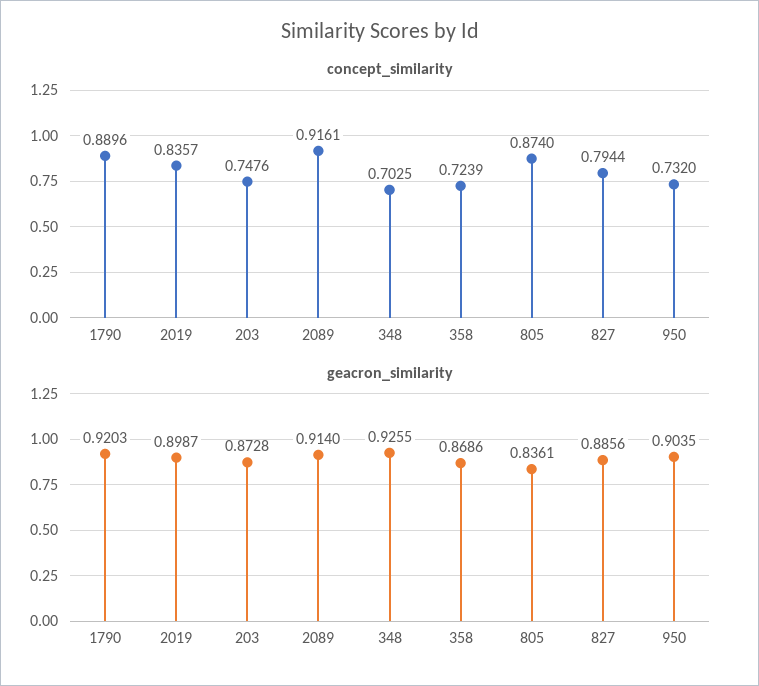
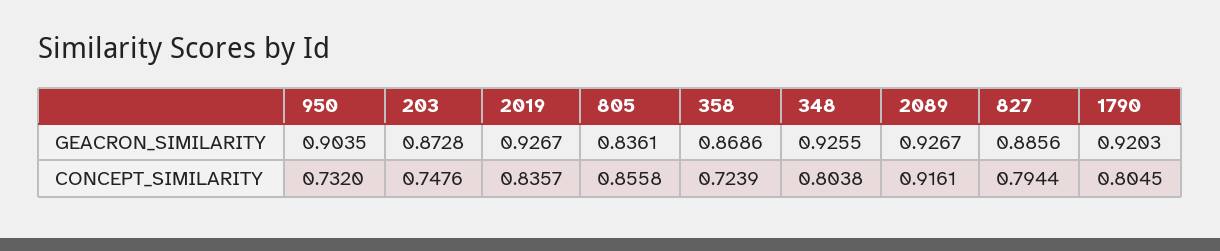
  {
    "concept_similarity": {
-     "1790": 0.8896,
+     "1790": 0.8045,
      "2019": 0.8357,
      "203": 0.7476,
      "2089": 0.9161,
-     "348": 0.7025,
+     "348": 0.8038,
      "358": 0.7239,
-     "805": 0.874,
+     "805": 0.8558,
      "827": 0.7944,
      "950": 0.732
    },
    "geacron_similarity": {
      "1790": 0.9203,
-     "2019": 0.8987,
+     "2019": 0.9267,
      "203": 0.8728,
-     "2089": 0.914,
+     "2089": 0.9267,
      "348": 0.9255,
      "358": 0.8686,
      "805": 0.8361,
      "827": 0.8856,
      "950": 0.9035
    }
  }

